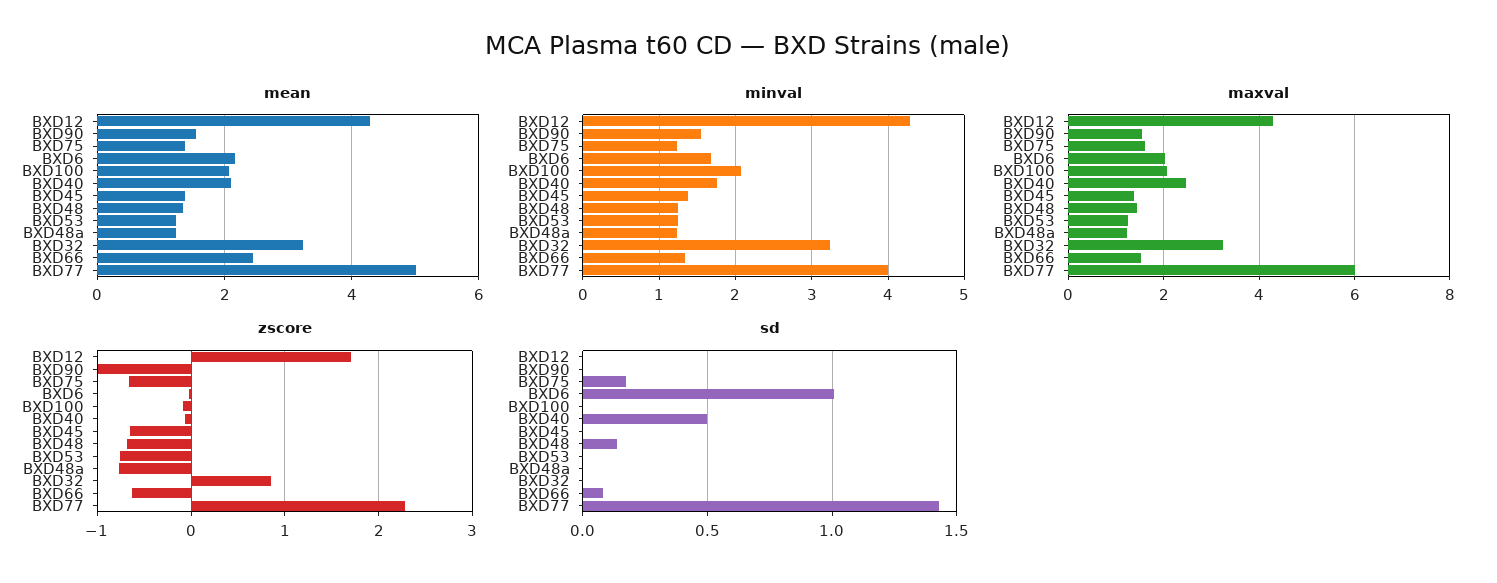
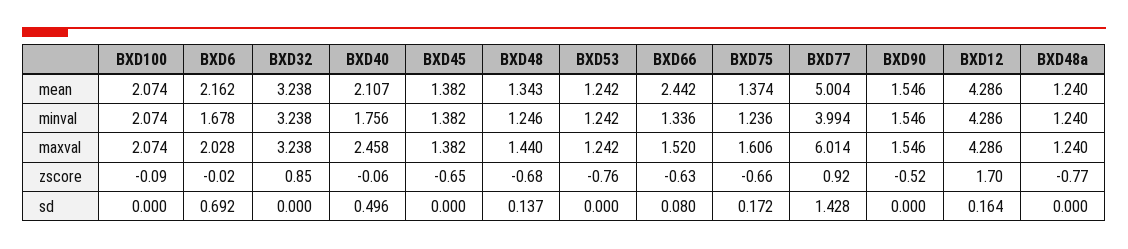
  {
    "mean": {
      "BXD12": 4.286,
      "BXD90": 1.546,
      "BXD75": 1.374,
      "BXD6": 2.162,
      "BXD100": 2.074,
      "BXD40": 2.107,
      "BXD45": 1.382,
      "BXD48": 1.343,
      "BXD53": 1.242,
      "BXD48a": 1.24,
      "BXD32": 3.238,
      "BXD66": 2.442,
      "BXD77": 5.004
    },
    "minval": {
      "BXD12": 4.286,
      "BXD90": 1.546,
      "BXD75": 1.236,
      "BXD6": 1.678,
      "BXD100": 2.074,
      "BXD40": 1.756,
      "BXD45": 1.382,
      "BXD48": 1.246,
      "BXD53": 1.242,
      "BXD48a": 1.24,
      "BXD32": 3.238,
      "BXD66": 1.336,
      "BXD77": 3.994
    },
    "maxval": {
      "BXD12": 4.286,
      "BXD90": 1.546,
      "BXD75": 1.606,
      "BXD6": 2.028,
      "BXD100": 2.074,
      "BXD40": 2.458,
      "BXD45": 1.382,
      "BXD48": 1.44,
      "BXD53": 1.242,
      "BXD48a": 1.24,
      "BXD32": 3.238,
      "BXD66": 1.52,
      "BXD77": 6.014
    },
    "zscore": {
      "BXD12": 1.7,
-     "BXD90": -1,
+     "BXD90": -0.52,
      "BXD75": -0.66,
      "BXD6": -0.02,
      "BXD100": -0.09,
      "BXD40": -0.06,
      "BXD45": -0.65,
      "BXD48": -0.68,
      "BXD53": -0.76,
      "BXD48a": -0.77,
      "BXD32": 0.85,
      "BXD66": -0.63,
-     "BXD77": 2.3
+     "BXD77": 0.92
    },
    "sd": {
-     "BXD12": 0,
+     "BXD12": 0.164,
      "BXD90": 0,
      "BXD75": 0.172,
-     "BXD6": 1,
+     "BXD6": 0.692,
      "BXD100": 0,
      "BXD40": 0.496,
      "BXD45": 0,
      "BXD48": 0.137,
      "BXD53": 0,
      "BXD48a": 0,
      "BXD32": 0,
      "BXD66": 0.08,
      "BXD77": 1.428
    }
  }

